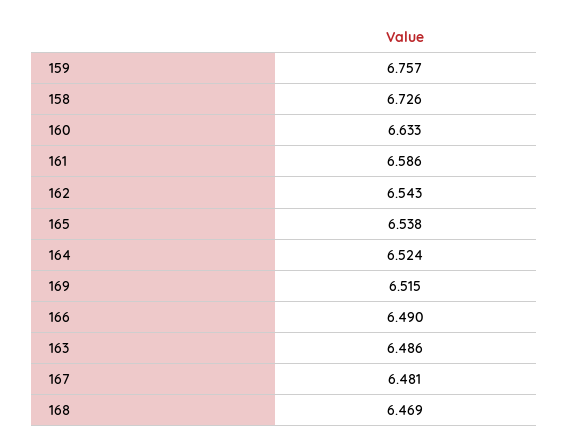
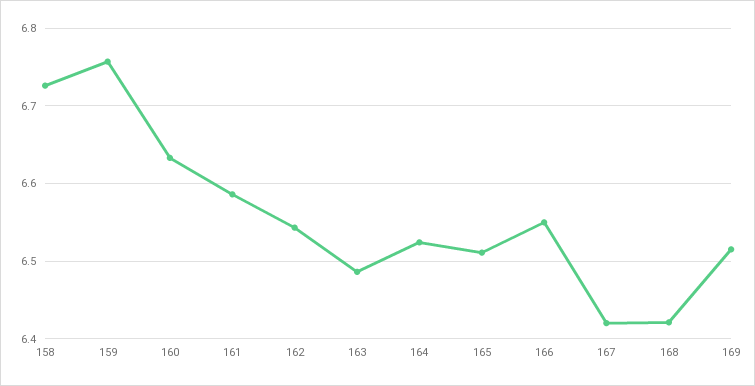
  {
    "159": 6.757,
    "158": 6.726,
    "160": 6.633,
    "161": 6.586,
    "162": 6.543,
-   "165": 6.538,
+   "165": 6.51,
    "164": 6.524,
    "169": 6.515,
-   "166": 6.49,
+   "166": 6.55,
    "163": 6.486,
-   "167": 6.481,
+   "167": 6.42,
-   "168": 6.469
+   "168": 6.42
  }

